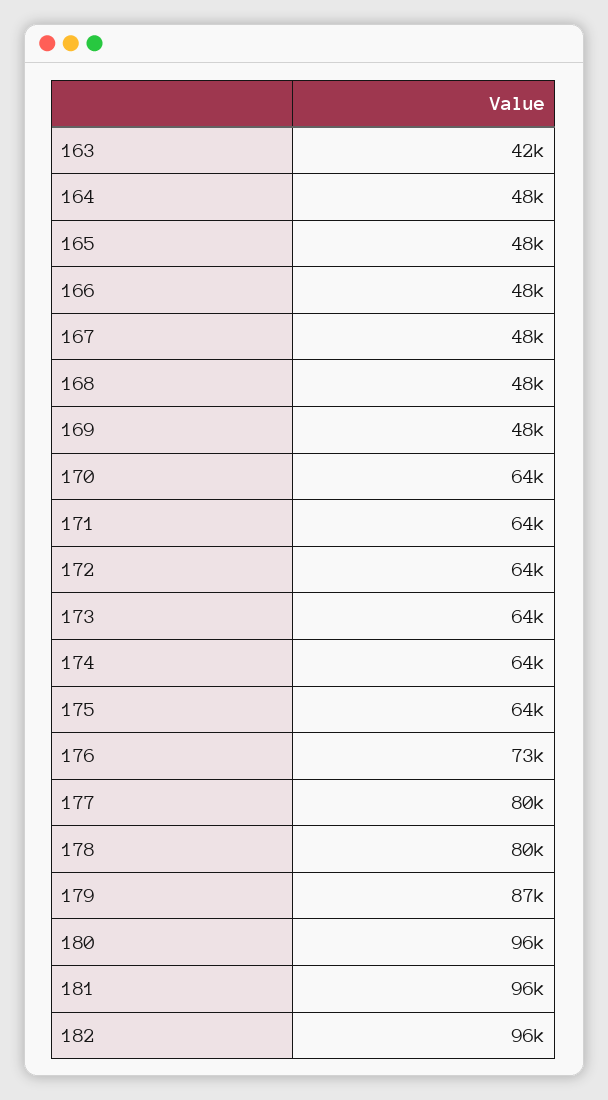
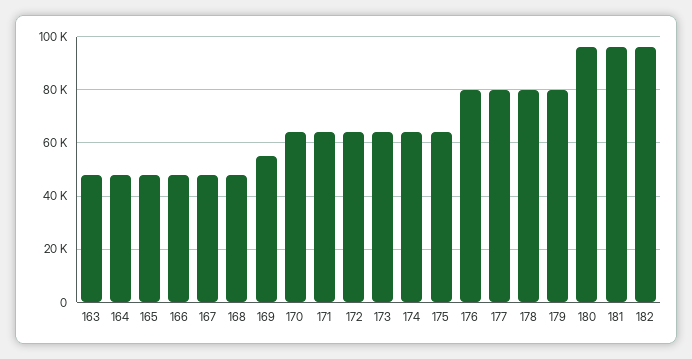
  {
-   "163": 42000,
+   "163": 47500,
    "164": 48000,
    "165": 48000,
    "166": 48000,
    "167": 48000,
    "168": 48000,
-   "169": 48000,
+   "169": 55000,
    "170": 64000,
    "171": 64000,
    "172": 64000,
    "173": 64000,
    "174": 64000,
    "175": 64000,
-   "176": 73000,
+   "176": 80000,
    "177": 80000,
    "178": 80000,
-   "179": 87000,
+   "179": 80000,
    "180": 96000,
    "181": 96000,
    "182": 96000
  }

